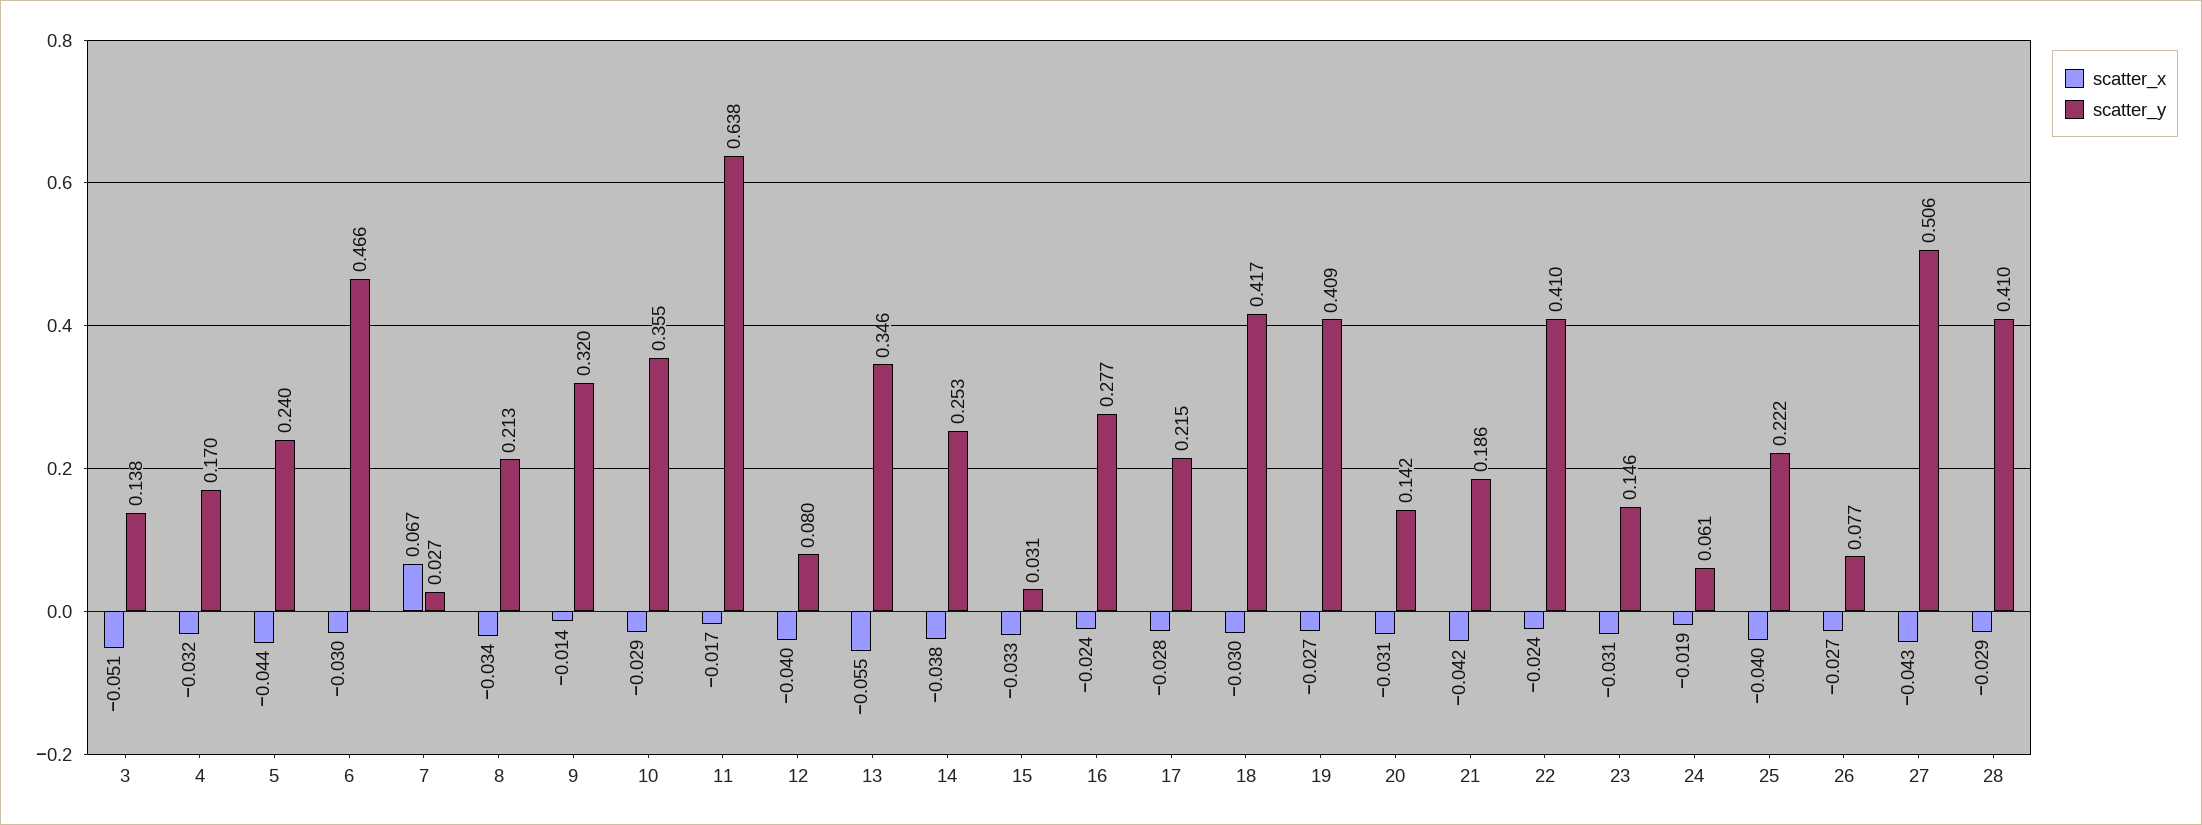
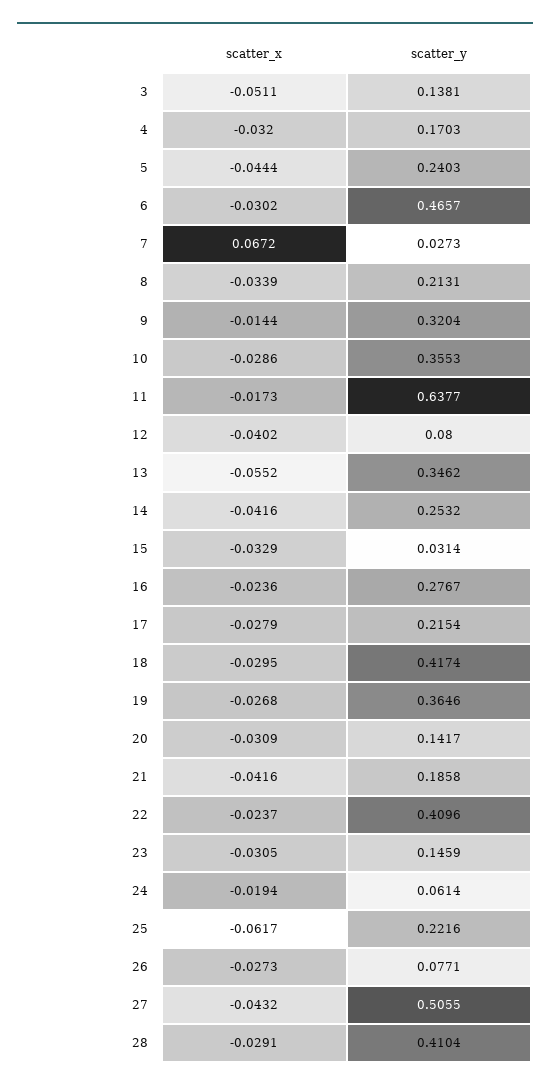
  {
    "scatter_x": {
      "3": -0.0511,
      "4": -0.032,
      "5": -0.0444,
      "6": -0.0302,
      "7": 0.0672,
      "8": -0.0339,
      "9": -0.0144,
      "10": -0.0286,
      "11": -0.0173,
      "12": -0.0402,
      "13": -0.0552,
-     "14": -0.038,
+     "14": -0.0416,
      "15": -0.0329,
      "16": -0.0236,
      "17": -0.0279,
      "18": -0.0295,
      "19": -0.0268,
      "20": -0.0309,
      "21": -0.0416,
      "22": -0.0237,
      "23": -0.0305,
      "24": -0.0194,
-     "25": -0.04,
+     "25": -0.0617,
      "26": -0.0273,
      "27": -0.0432,
      "28": -0.0291
    },
    "scatter_y": {
      "3": 0.1381,
      "4": 0.1703,
      "5": 0.2403,
      "6": 0.4657,
      "7": 0.0273,
      "8": 0.2131,
      "9": 0.3204,
      "10": 0.3553,
      "11": 0.6377,
      "12": 0.08,
      "13": 0.3462,
      "14": 0.2532,
      "15": 0.0314,
      "16": 0.2767,
      "17": 0.2154,
      "18": 0.4174,
-     "19": 0.409,
+     "19": 0.3646,
      "20": 0.1417,
      "21": 0.1858,
      "22": 0.4096,
      "23": 0.1459,
      "24": 0.0614,
      "25": 0.2216,
      "26": 0.0771,
      "27": 0.5055,
      "28": 0.4104
    }
  }

